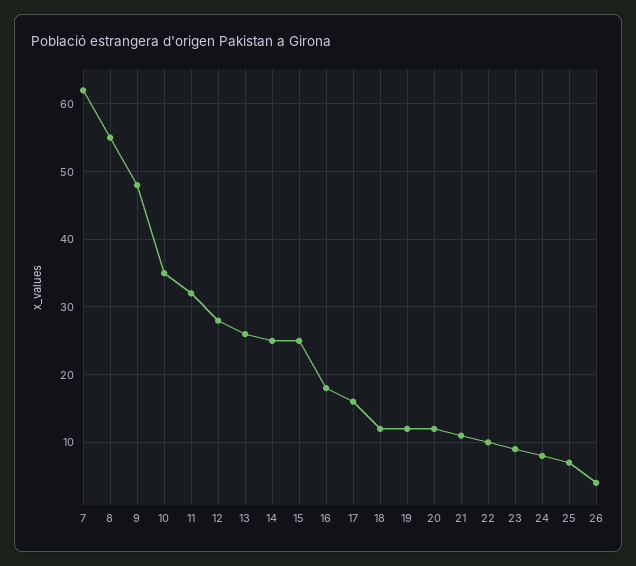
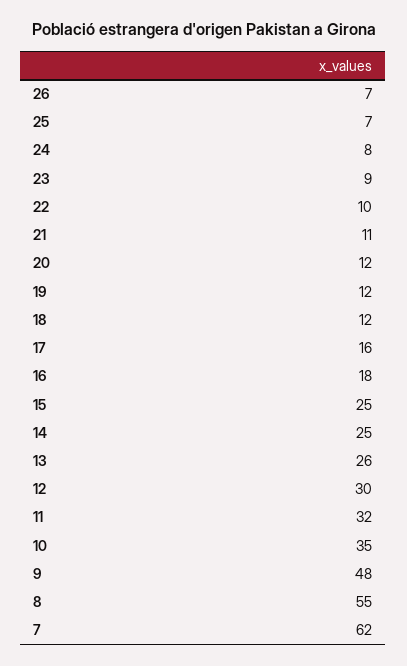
  {
    "7": 62,
    "8": 55,
    "9": 48,
    "10": 35,
    "11": 32,
-   "12": 28,
+   "12": 30,
    "13": 26,
    "14": 25,
    "15": 25,
    "16": 18,
    "17": 16,
    "18": 12,
    "19": 12,
    "20": 12,
    "21": 11,
    "22": 10,
    "23": 9,
    "24": 8,
    "25": 7,
-   "26": 4
+   "26": 7
  }

